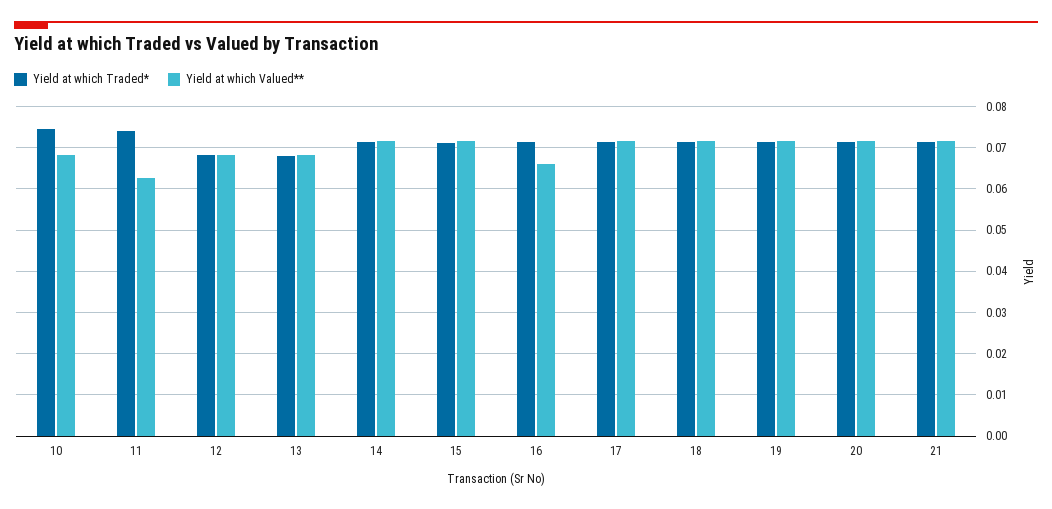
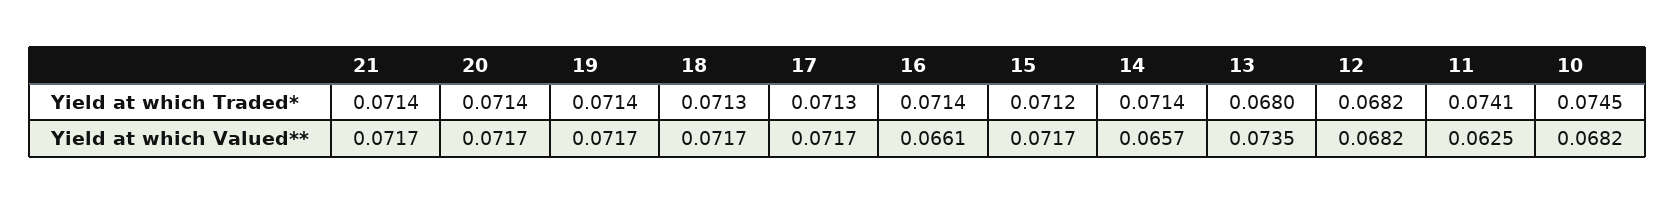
  {
    "Yield at which Traded*": {
      "10": 0.0745,
      "11": 0.0741,
      "12": 0.0682,
      "13": 0.068,
      "14": 0.0714,
      "15": 0.0712,
      "16": 0.0714,
      "17": 0.0713,
      "18": 0.0713,
      "19": 0.0714,
      "20": 0.0714,
      "21": 0.0714
    },
    "Yield at which Valued**": {
      "10": 0.0682,
      "11": 0.0625,
      "12": 0.0682,
-     "13": 0.068,
+     "13": 0.0735,
-     "14": 0.072,
+     "14": 0.0657,
      "15": 0.0717,
      "16": 0.0661,
      "17": 0.0717,
      "18": 0.0717,
      "19": 0.0717,
      "20": 0.0717,
      "21": 0.0717
    }
  }

